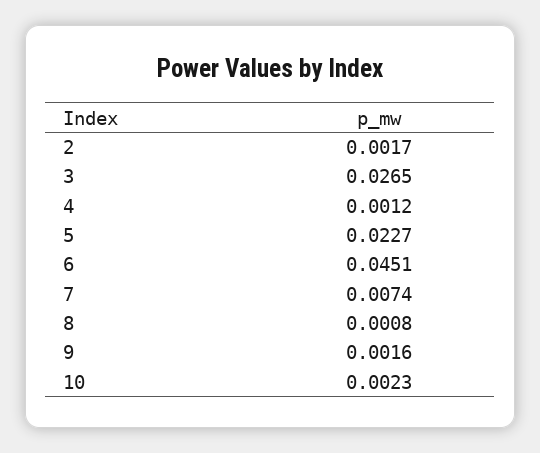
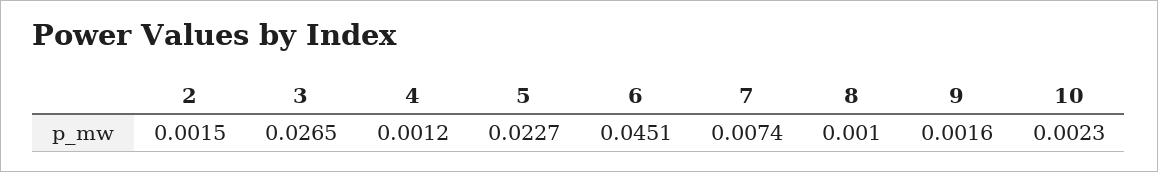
  {
-   "2": 0.0017,
+   "2": 0.0015,
    "3": 0.0265,
    "4": 0.0012,
    "5": 0.0227,
    "6": 0.0451,
    "7": 0.0074,
-   "8": 0.0008,
+   "8": 0.001,
    "9": 0.0016,
    "10": 0.0023
  }

